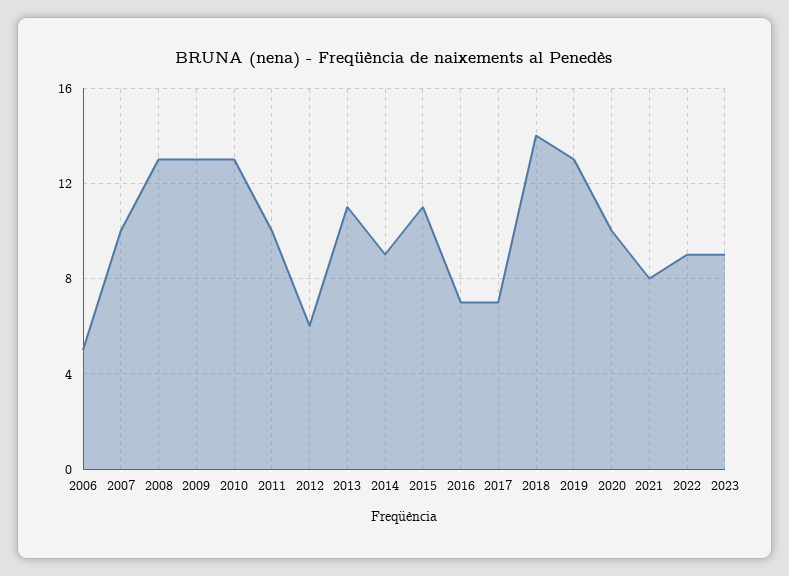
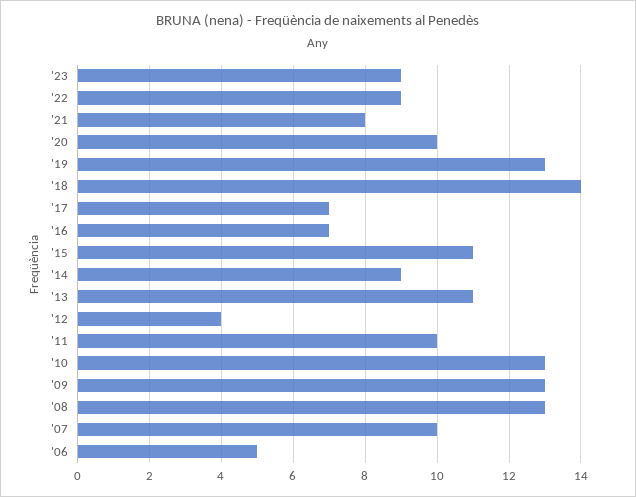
  {
    "2006": 5,
    "2007": 10,
    "2008": 13,
    "2009": 13,
    "2010": 13,
    "2011": 10,
-   "2012": 6,
+   "2012": 4,
    "2013": 11,
    "2014": 9,
    "2015": 11,
    "2016": 7,
    "2017": 7,
    "2018": 14,
    "2019": 13,
    "2020": 10,
    "2021": 8,
    "2022": 9,
    "2023": 9
  }

